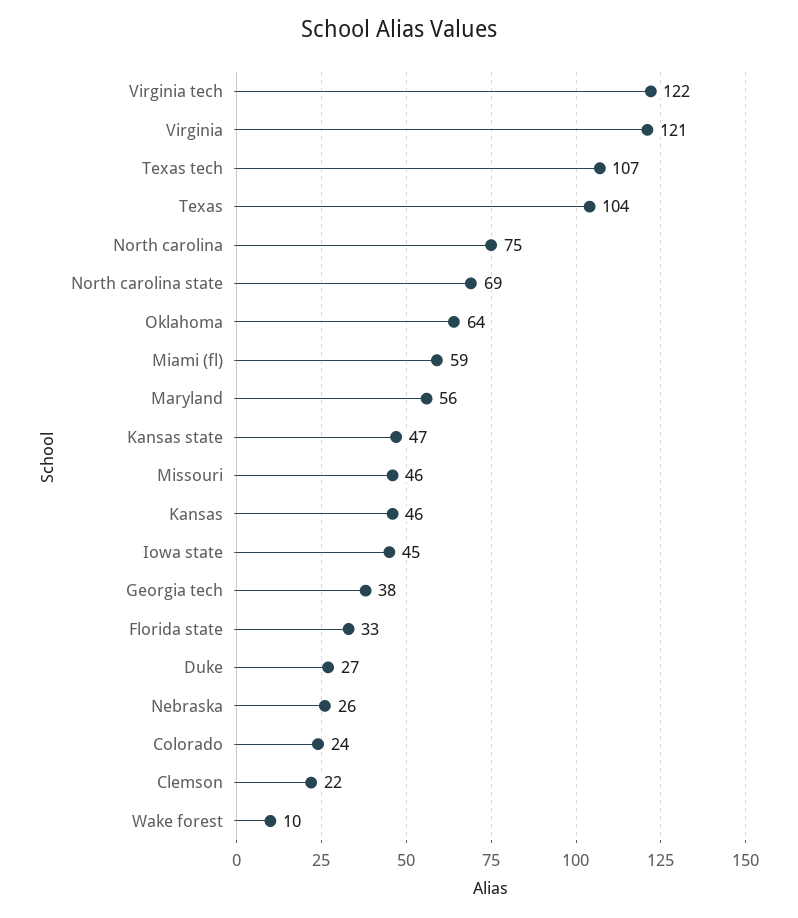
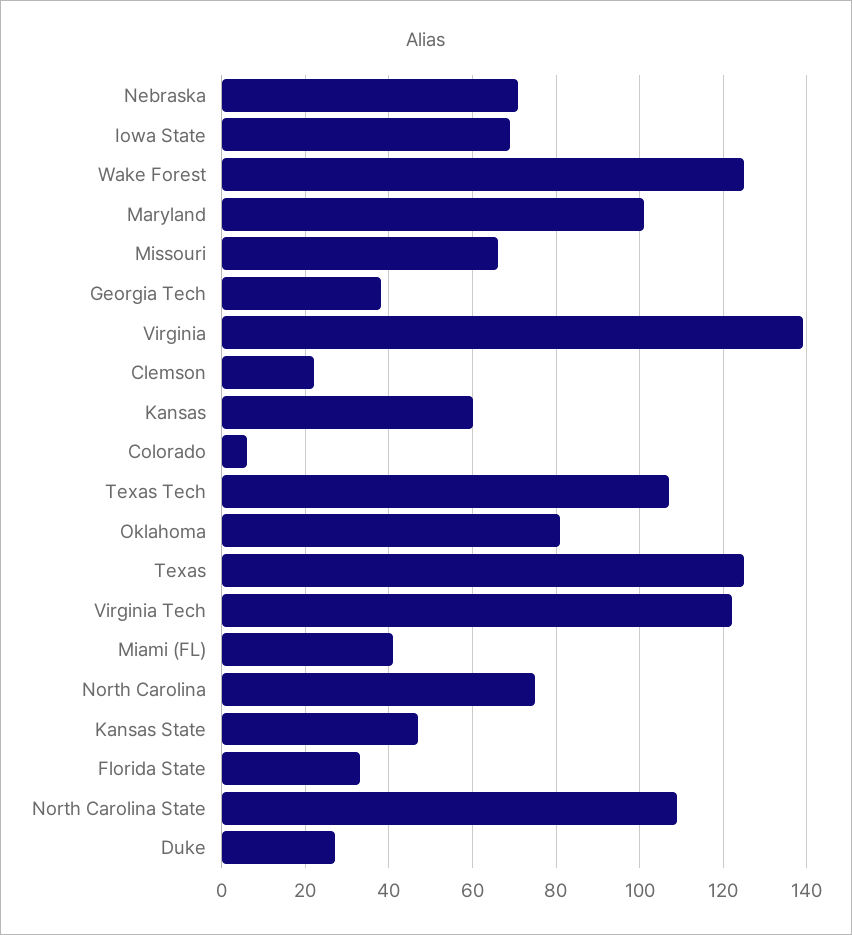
  {
    "Virginia tech": 122,
-   "Virginia": 121,
+   "Virginia": 140,
    "Texas tech": 107,
-   "Texas": 104,
+   "Texas": 125,
    "North carolina": 75,
-   "North carolina state": 69,
+   "North carolina state": 110,
-   "Oklahoma": 64,
+   "Oklahoma": 80,
-   "Miami (fl)": 59,
+   "Miami (fl)": 40,
-   "Maryland": 56,
+   "Maryland": 100,
    "Kansas state": 47,
-   "Missouri": 46,
+   "Missouri": 65,
-   "Kansas": 46,
+   "Kansas": 60,
-   "Iowa state": 45,
+   "Iowa state": 70,
    "Georgia tech": 38,
    "Florida state": 33,
    "Duke": 27,
-   "Nebraska": 26,
+   "Nebraska": 70,
-   "Colorado": 24,
+   "Colorado": 5,
    "Clemson": 22,
-   "Wake forest": 10
+   "Wake forest": 125
  }

